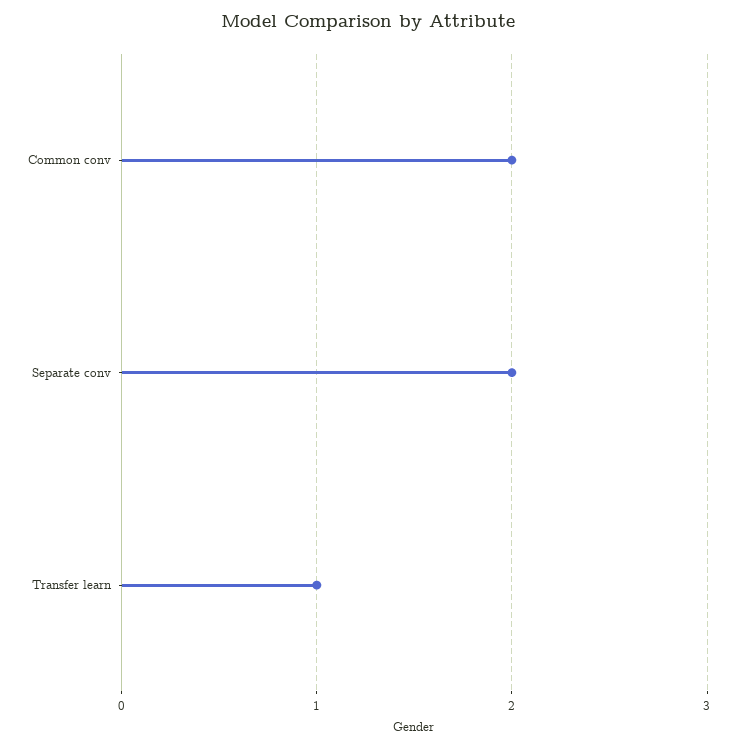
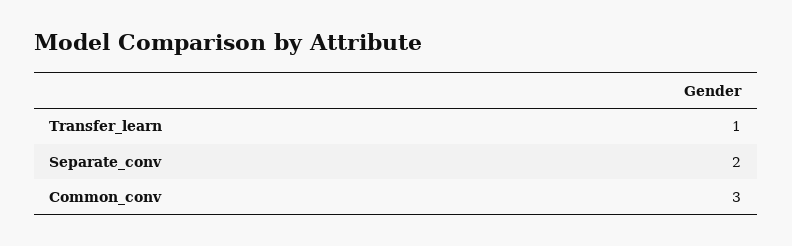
  {
-   "Common conv": 2,
+   "Common conv": 3,
    "Separate conv": 2,
    "Transfer learn": 1
  }

